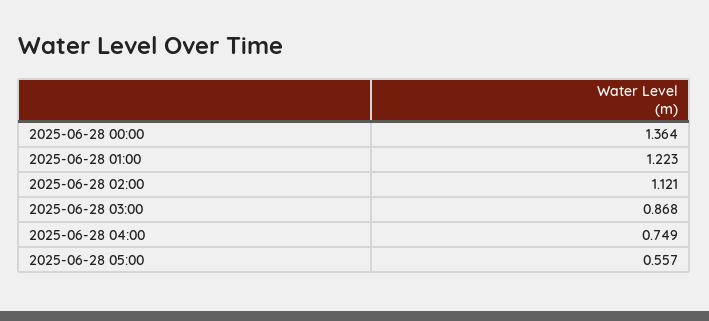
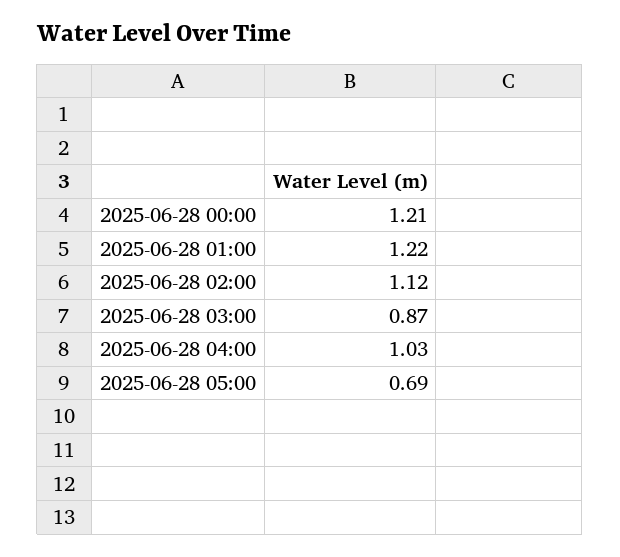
  {
-   "2025-06-28 00:00": 1.364,
+   "2025-06-28 00:00": 1.21,
    "2025-06-28 01:00": 1.223,
    "2025-06-28 02:00": 1.121,
    "2025-06-28 03:00": 0.868,
-   "2025-06-28 04:00": 0.749,
+   "2025-06-28 04:00": 1.03,
-   "2025-06-28 05:00": 0.557
+   "2025-06-28 05:00": 0.69
  }

